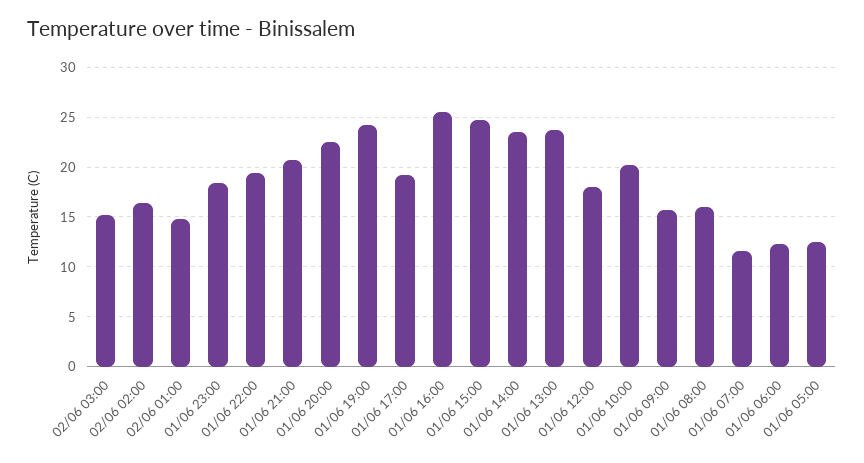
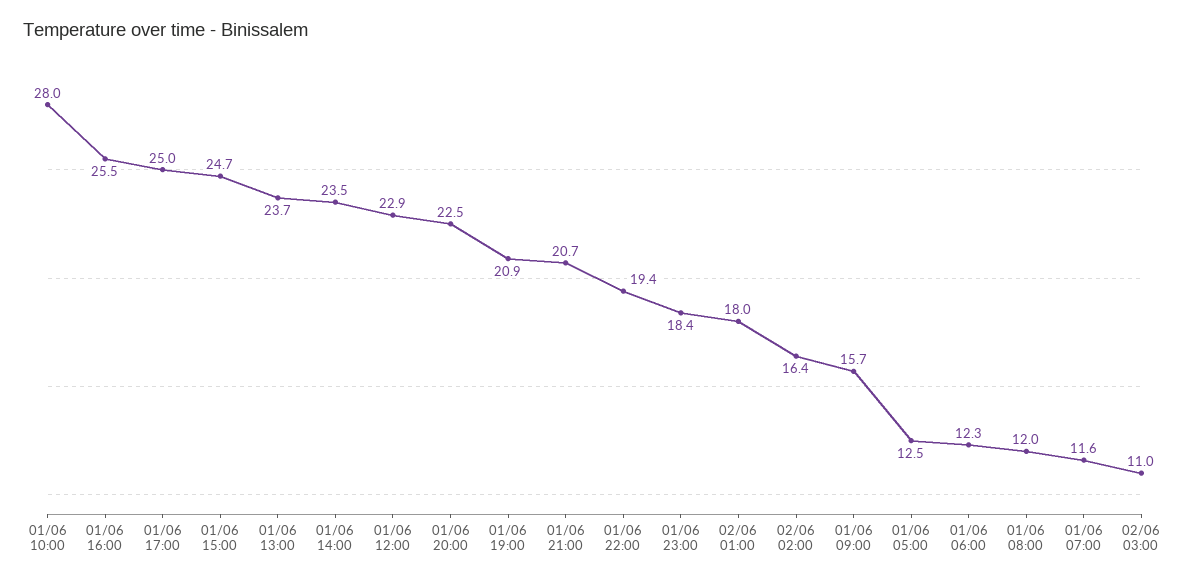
  {
-   "02/06 03:00": 15,
+   "02/06 03:00": 11,
    "02/06 02:00": 16.4,
-   "02/06 01:00": 15,
+   "02/06 01:00": 18,
    "01/06 23:00": 18.4,
    "01/06 22:00": 19.4,
    "01/06 21:00": 20.7,
    "01/06 20:00": 22.5,
-   "01/06 19:00": 24,
+   "01/06 19:00": 20.9,
-   "01/06 17:00": 19,
+   "01/06 17:00": 25,
    "01/06 16:00": 25.5,
    "01/06 15:00": 24.7,
    "01/06 14:00": 23.5,
    "01/06 13:00": 23.7,
-   "01/06 12:00": 18,
+   "01/06 12:00": 22.9,
-   "01/06 10:00": 20,
+   "01/06 10:00": 28,
    "01/06 09:00": 15.7,
-   "01/06 08:00": 16,
+   "01/06 08:00": 12,
    "01/06 07:00": 11.6,
    "01/06 06:00": 12.3,
    "01/06 05:00": 12.5
  }

